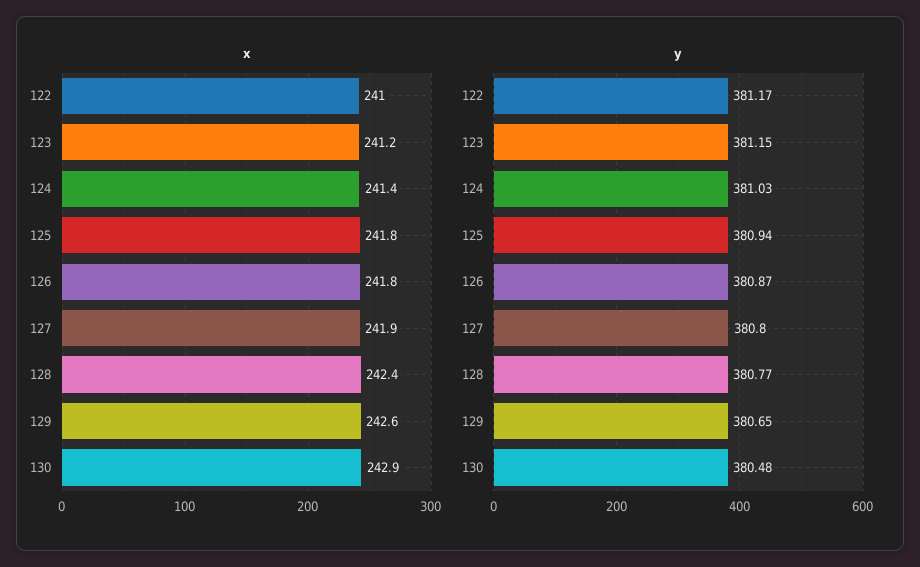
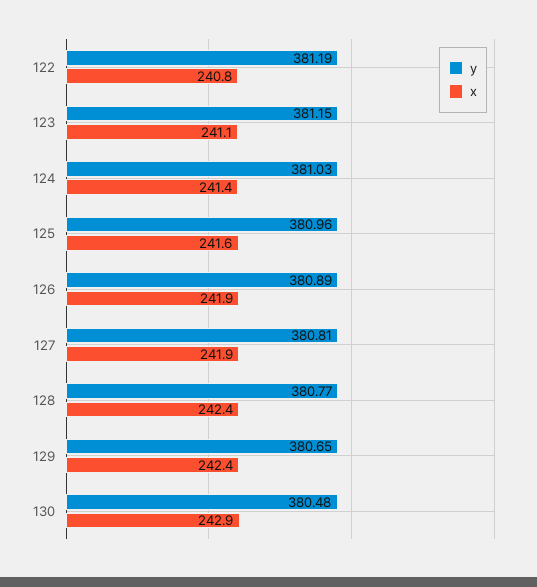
  {
    "x": {
-     "122": 241,
+     "122": 240.8,
-     "123": 241.2,
+     "123": 241.1,
      "124": 241.4,
-     "125": 241.8,
+     "125": 241.6,
-     "126": 241.8,
+     "126": 241.9,
      "127": 241.9,
      "128": 242.4,
-     "129": 242.6,
+     "129": 242.4,
      "130": 242.9
    },
    "y": {
-     "122": 381.17,
+     "122": 381.19,
      "123": 381.15,
      "124": 381.03,
-     "125": 380.94,
+     "125": 380.96,
-     "126": 380.87,
+     "126": 380.89,
-     "127": 380.8,
+     "127": 380.81,
      "128": 380.77,
      "129": 380.65,
      "130": 380.48
    }
  }

